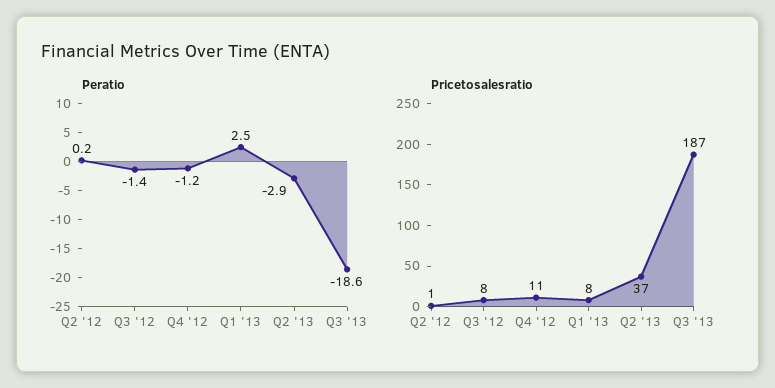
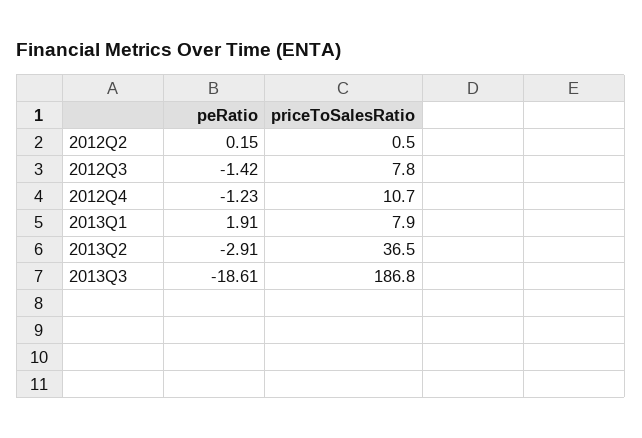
  {
    "Peratio": {
      "Q2 '12": 0.15,
      "Q3 '12": -1.42,
      "Q4 '12": -1.23,
-     "Q1 '13": 2.5,
+     "Q1 '13": 1.91,
      "Q2 '13": -2.91,
      "Q3 '13": -18.61
    },
    "Pricetosalesratio": {
      "Q2 '12": 0.5,
      "Q3 '12": 7.8,
      "Q4 '12": 10.7,
      "Q1 '13": 7.9,
      "Q2 '13": 36.5,
      "Q3 '13": 186.8
    }
  }

